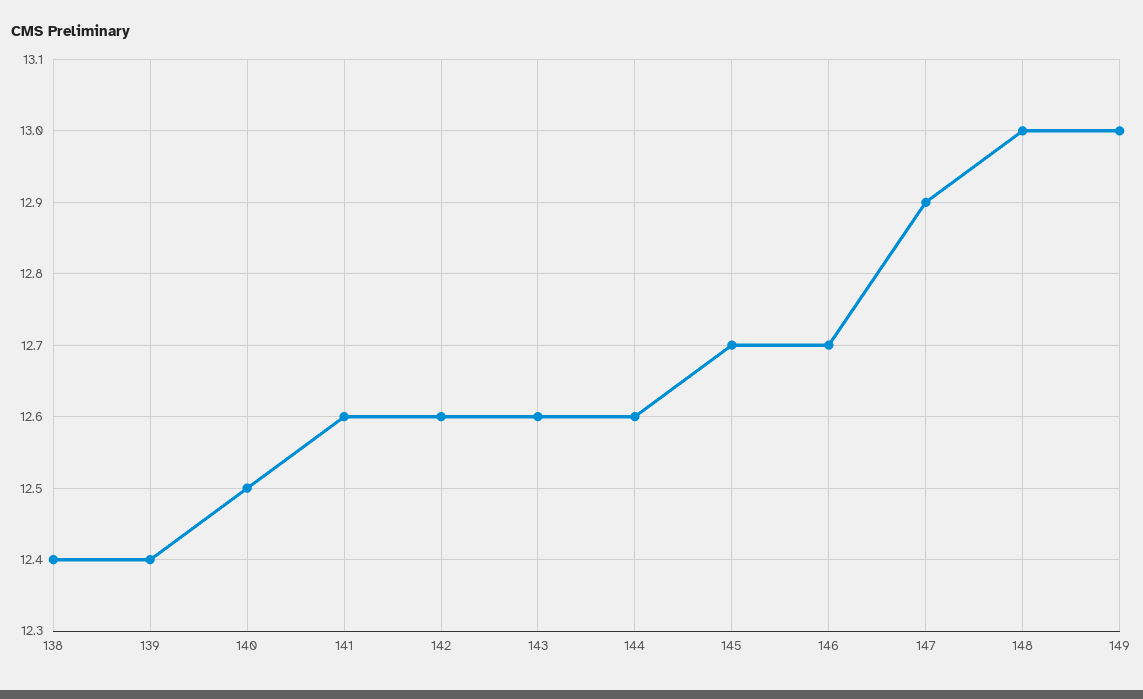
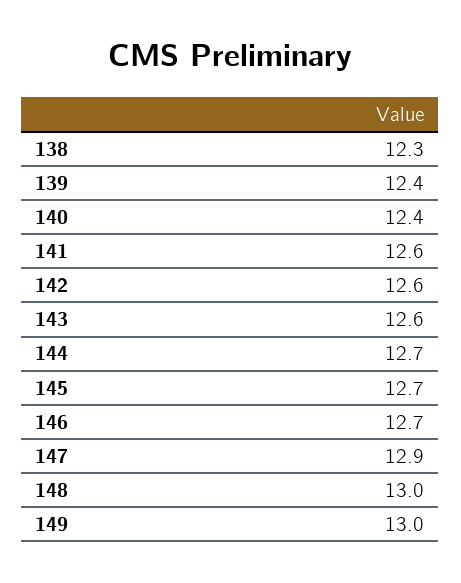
  {
-   "138": 12.4,
+   "138": 12.3,
    "139": 12.4,
-   "140": 12.5,
+   "140": 12.4,
    "141": 12.6,
    "142": 12.6,
    "143": 12.6,
-   "144": 12.6,
+   "144": 12.7,
    "145": 12.7,
    "146": 12.7,
    "147": 12.9,
    "148": 13,
    "149": 13
  }

